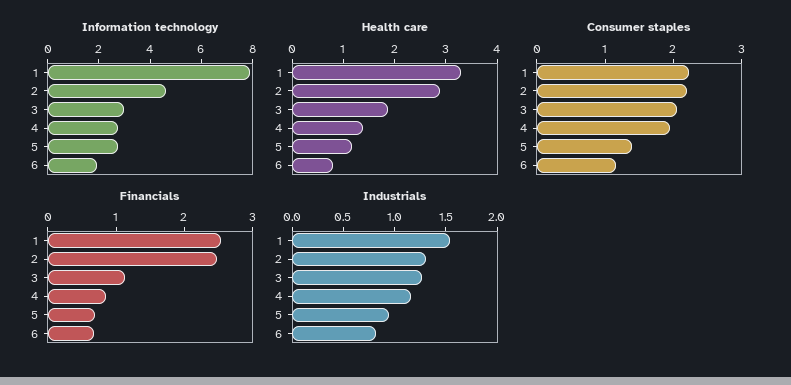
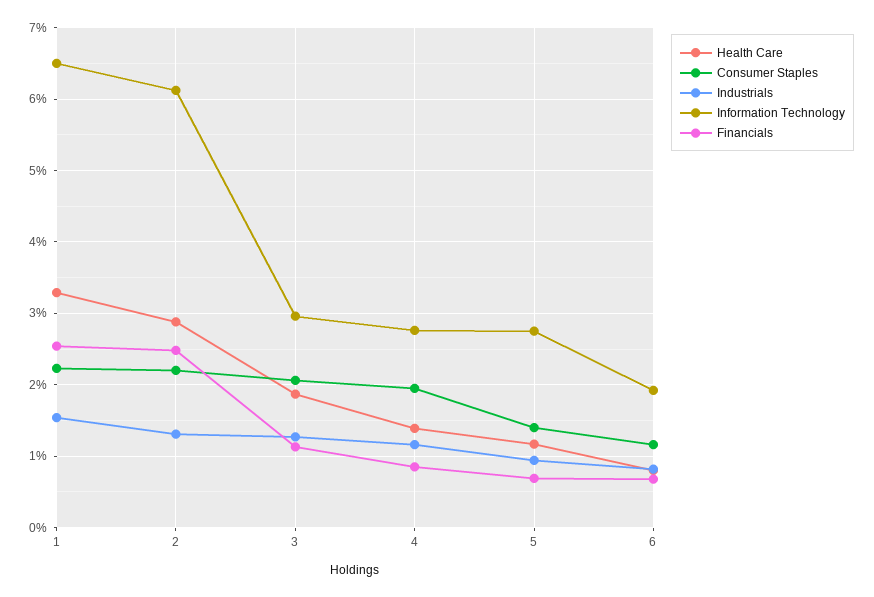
  {
    "Information technology": {
-     "1": 8,
+     "1": 6.5,
-     "2": 4.5,
+     "2": 6.1,
      "3": 3,
      "4": 2.8,
      "5": 2.8,
      "6": 1.9
    },
    "Health care": {
      "1": 3.3,
      "2": 2.9,
      "3": 1.9,
      "4": 1.4,
      "5": 1.2,
      "6": 0.8
    },
    "Consumer staples": {
      "1": 2.2,
      "2": 2.2,
      "3": 2.1,
      "4": 2,
      "5": 1.4,
      "6": 1.2
    },
    "Financials": {
      "1": 2.5,
      "2": 2.5,
      "3": 1.1,
      "4": 0.9,
      "5": 0.7,
      "6": 0.7
    },
    "Industrials": {
      "1": 1.5,
      "2": 1.3,
      "3": 1.3,
      "4": 1.2,
      "5": 0.9,
      "6": 0.8
    }
  }

